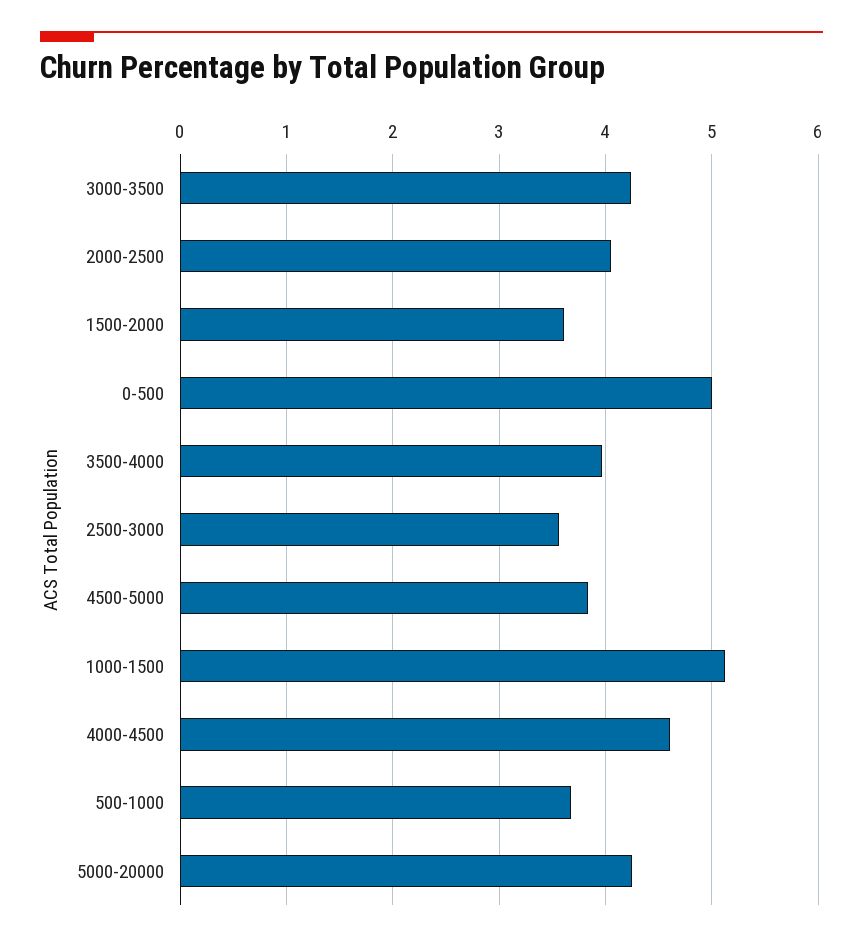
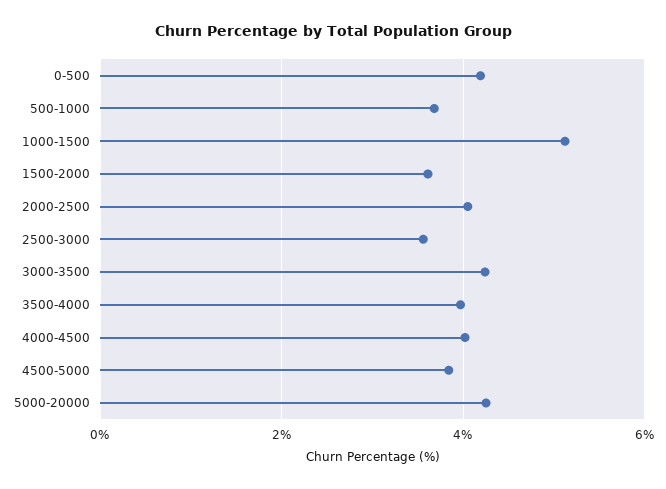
  {
    "3000-3500": 4.2,
    "2000-2500": 4.1,
    "1500-2000": 3.6,
-   "0-500": 5,
+   "0-500": 4.2,
    "3500-4000": 4,
    "2500-3000": 3.6,
    "4500-5000": 3.8,
    "1000-1500": 5.1,
-   "4000-4500": 4.6,
+   "4000-4500": 4,
    "500-1000": 3.7,
    "5000-20000": 4.3
  }

